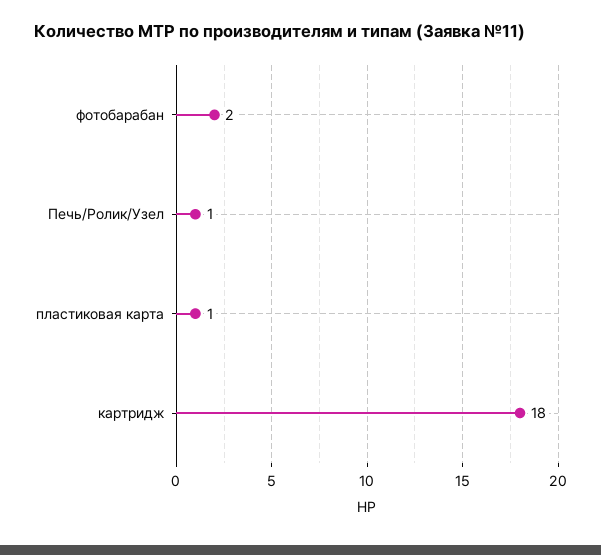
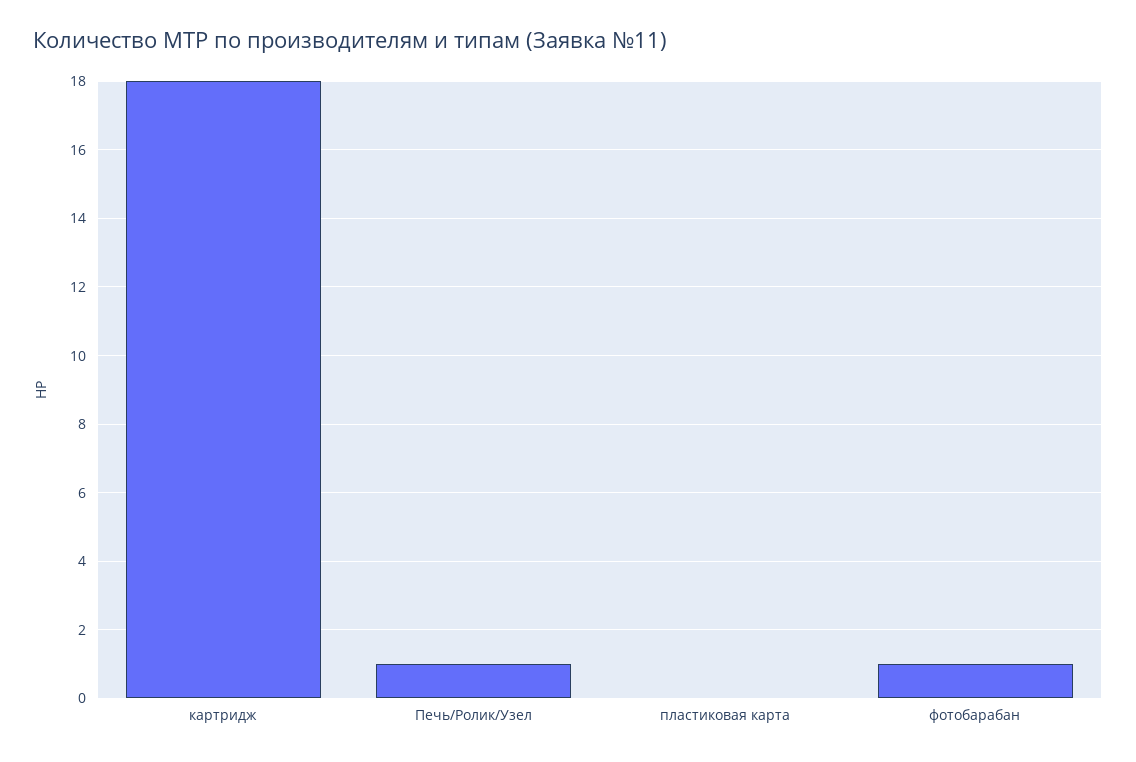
  {
-   "фотобарабан": 2,
+   "фотобарабан": 1,
    "Печь/Ролик/Узел": 1,
-   "пластиковая карта": 1,
+   "пластиковая карта": 0,
    "картридж": 18
  }

